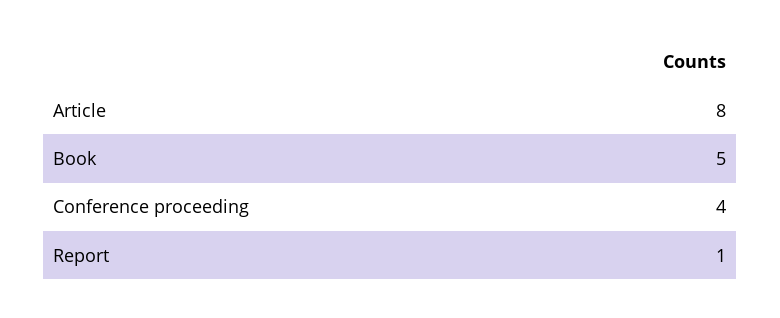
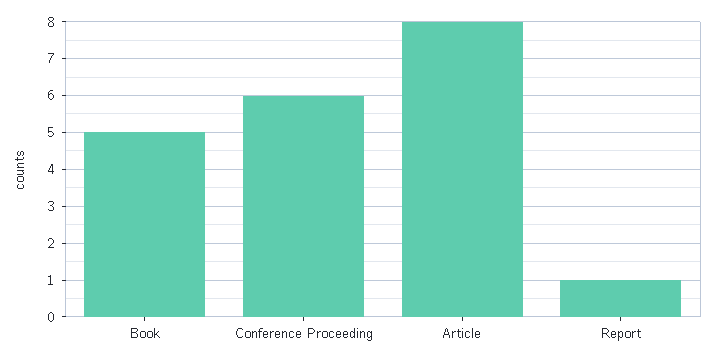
  {
    "Article": 8,
    "Book": 5,
-   "Conference proceeding": 4,
+   "Conference proceeding": 6,
    "Report": 1
  }

